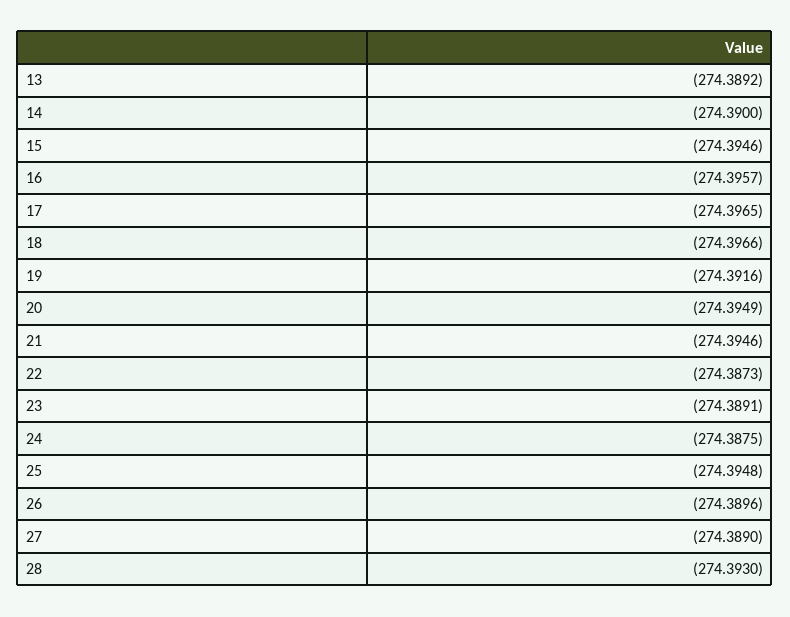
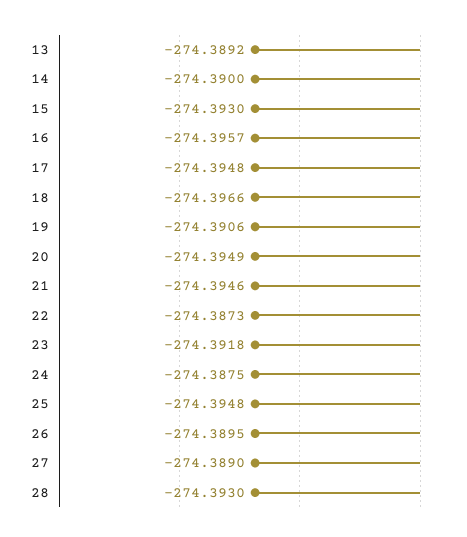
  {
    "13": -274.3892,
    "14": -274.39,
-   "15": -274.3946,
+   "15": -274.393,
    "16": -274.3957,
-   "17": -274.3965,
+   "17": -274.3948,
    "18": -274.3966,
-   "19": -274.3916,
+   "19": -274.3906,
    "20": -274.3949,
    "21": -274.3946,
    "22": -274.3873,
-   "23": -274.3891,
+   "23": -274.3918,
    "24": -274.3875,
    "25": -274.3948,
-   "26": -274.3896,
+   "26": -274.3895,
    "27": -274.389,
    "28": -274.393
  }

